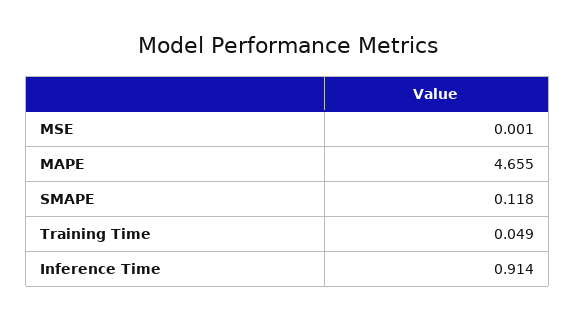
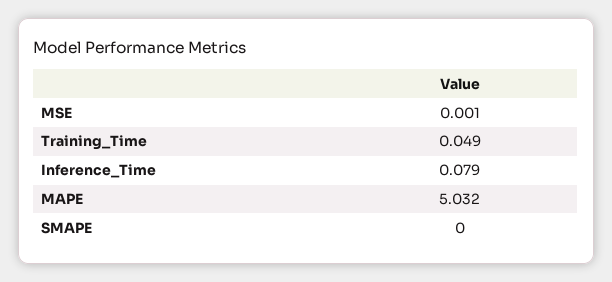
  {
    "MSE": 0.001,
-   "MAPE": 4.655,
+   "MAPE": 5.032,
-   "SMAPE": 0.118,
+   "SMAPE": 0,
    "Training Time": 0.049,
-   "Inference Time": 0.914
+   "Inference Time": 0.079
  }

